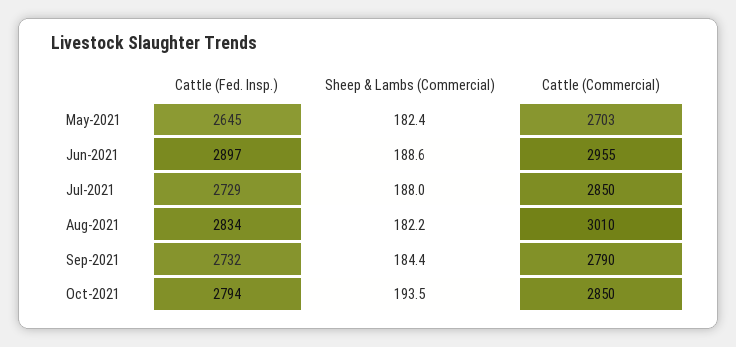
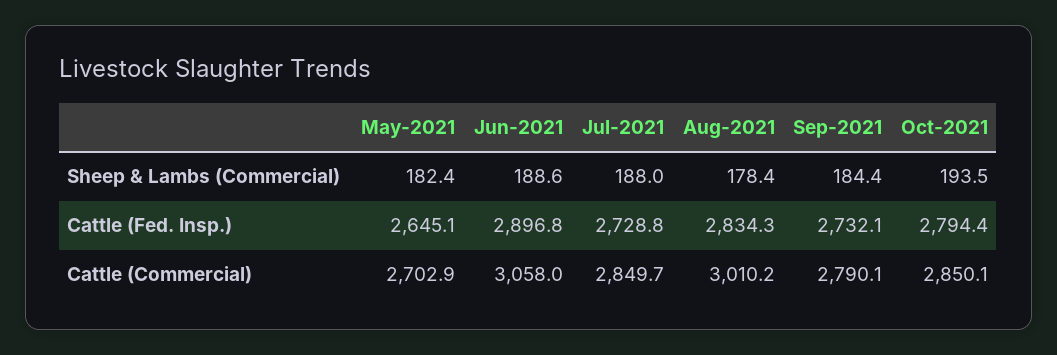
  {
    "Cattle (Fed. Insp.)": {
      "May-2021": 2645.1,
      "Jun-2021": 2896.8,
      "Jul-2021": 2728.8,
      "Aug-2021": 2834.3,
      "Sep-2021": 2732.1,
      "Oct-2021": 2794.4
    },
    "Sheep & Lambs (Commercial)": {
      "May-2021": 182.4,
      "Jun-2021": 188.6,
      "Jul-2021": 188,
-     "Aug-2021": 182.2,
+     "Aug-2021": 178.4,
      "Sep-2021": 184.4,
      "Oct-2021": 193.5
    },
    "Cattle (Commercial)": {
      "May-2021": 2702.9,
-     "Jun-2021": 2955,
+     "Jun-2021": 3058,
      "Jul-2021": 2849.7,
      "Aug-2021": 3010.2,
      "Sep-2021": 2790.1,
      "Oct-2021": 2850.1
    }
  }

